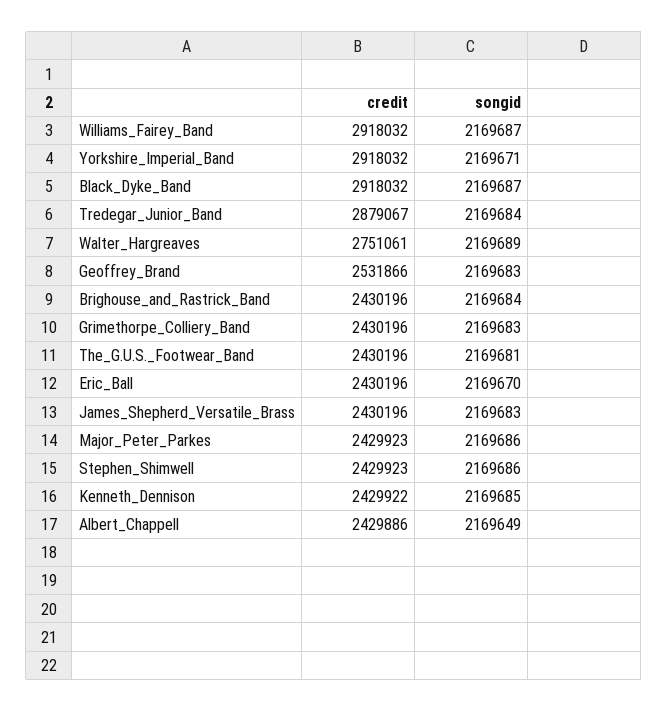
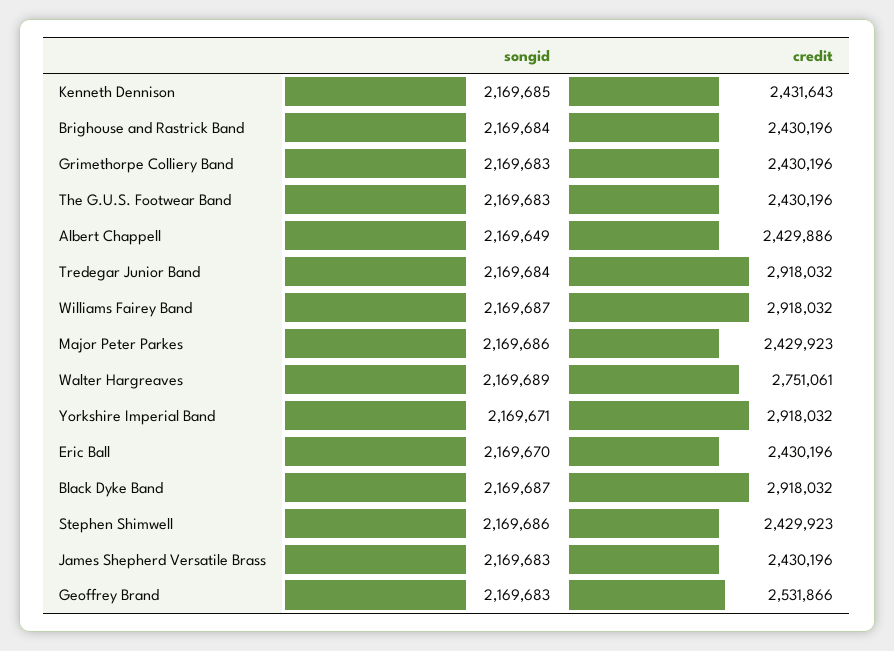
  {
    "credit": {
      "Williams_Fairey_Band": 2918032,
      "Yorkshire_Imperial_Band": 2918032,
      "Black_Dyke_Band": 2918032,
-     "Tredegar_Junior_Band": 2879067,
+     "Tredegar_Junior_Band": 2918032,
      "Walter_Hargreaves": 2751061,
      "Geoffrey_Brand": 2531866,
      "Brighouse_and_Rastrick_Band": 2430196,
      "Grimethorpe_Colliery_Band": 2430196,
      "The_G.U.S._Footwear_Band": 2430196,
      "Eric_Ball": 2430196,
      "James_Shepherd_Versatile_Brass": 2430196,
      "Major_Peter_Parkes": 2429923,
      "Stephen_Shimwell": 2429923,
-     "Kenneth_Dennison": 2429922,
+     "Kenneth_Dennison": 2431643,
      "Albert_Chappell": 2429886
    },
    "songid": {
      "Williams_Fairey_Band": 2169687,
      "Yorkshire_Imperial_Band": 2169671,
      "Black_Dyke_Band": 2169687,
      "Tredegar_Junior_Band": 2169684,
      "Walter_Hargreaves": 2169689,
      "Geoffrey_Brand": 2169683,
      "Brighouse_and_Rastrick_Band": 2169684,
      "Grimethorpe_Colliery_Band": 2169683,
-     "The_G.U.S._Footwear_Band": 2169681,
+     "The_G.U.S._Footwear_Band": 2169683,
      "Eric_Ball": 2169670,
      "James_Shepherd_Versatile_Brass": 2169683,
      "Major_Peter_Parkes": 2169686,
      "Stephen_Shimwell": 2169686,
      "Kenneth_Dennison": 2169685,
      "Albert_Chappell": 2169649
    }
  }

